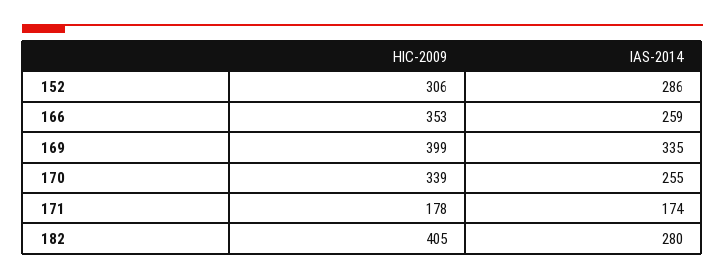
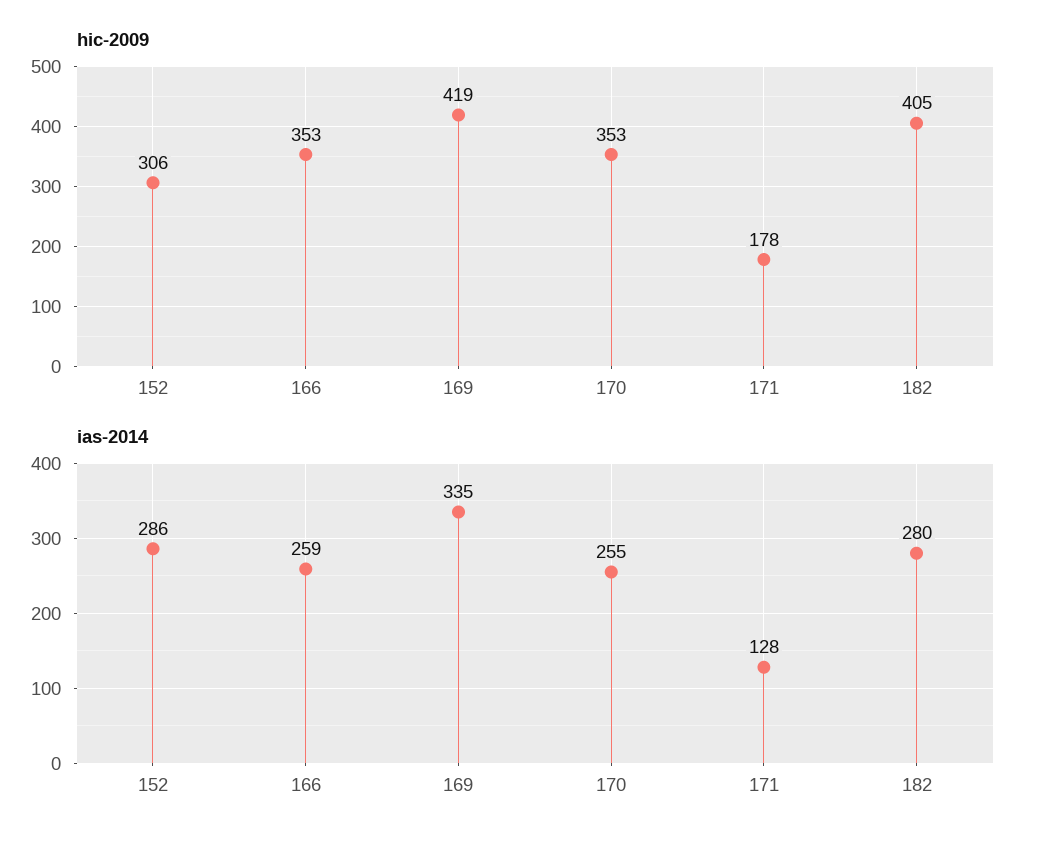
  {
    "HIC-2009": {
      "152": 306,
      "166": 353,
-     "169": 399,
+     "169": 419,
-     "170": 339,
+     "170": 353,
      "171": 178,
      "182": 405
    },
    "IAS-2014": {
      "152": 286,
      "166": 259,
      "169": 335,
      "170": 255,
-     "171": 174,
+     "171": 128,
      "182": 280
    }
  }

